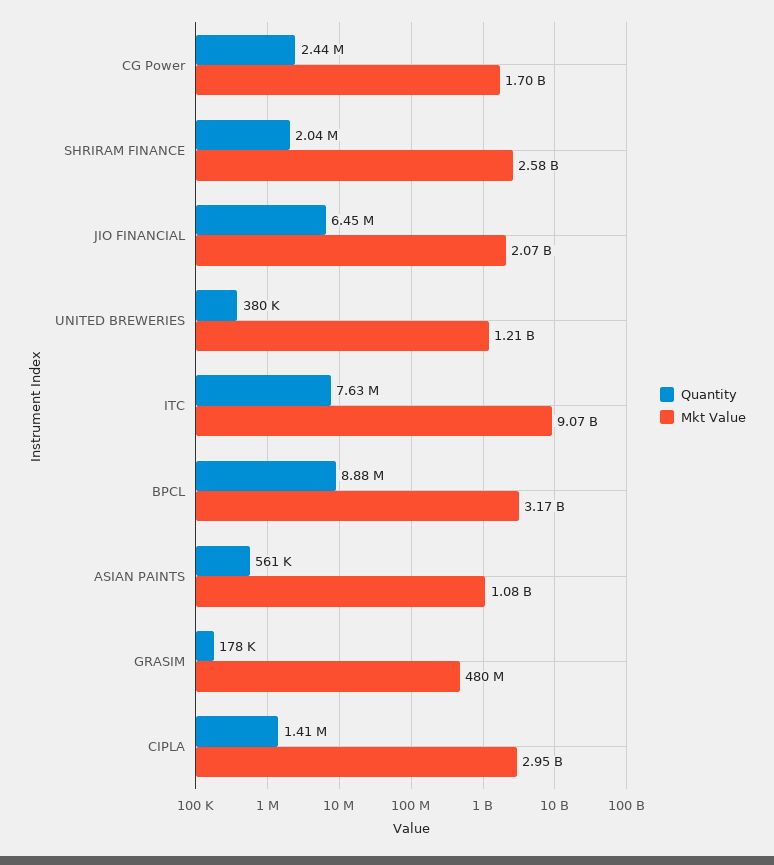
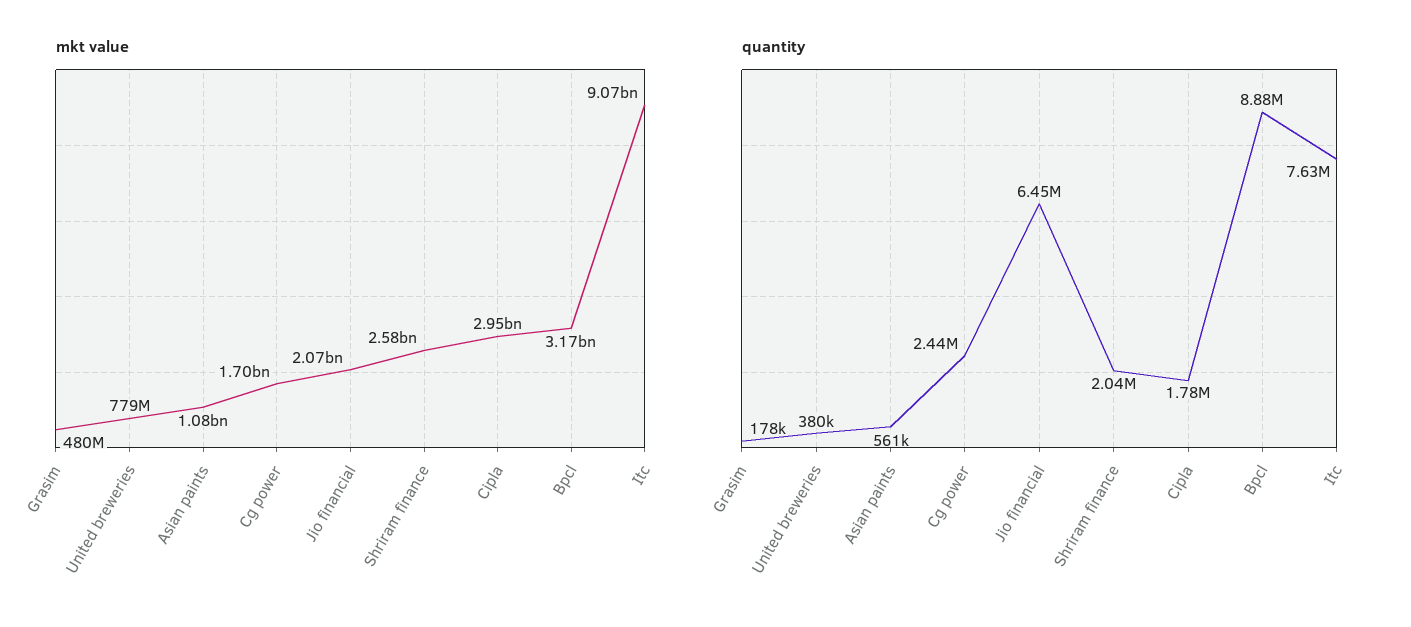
  {
    "Quantity": {
      "CG Power": 2440000,
      "SHRIRAM FINANCE": 2040000,
      "JIO FINANCIAL": 6450000,
      "UNITED BREWERIES": 380000,
      "ITC": 7630000,
      "BPCL": 8880000,
      "ASIAN PAINTS": 561000,
      "GRASIM": 178000,
-     "CIPLA": 1410000
+     "CIPLA": 1780000
    },
    "Mkt Value": {
      "CG Power": 1700000000,
      "SHRIRAM FINANCE": 2580000000,
      "JIO FINANCIAL": 2070000000,
-     "UNITED BREWERIES": 1210000000,
+     "UNITED BREWERIES": 779000000,
      "ITC": 9070000000,
      "BPCL": 3170000000,
      "ASIAN PAINTS": 1080000000,
      "GRASIM": 480000000,
      "CIPLA": 2950000000
    }
  }

